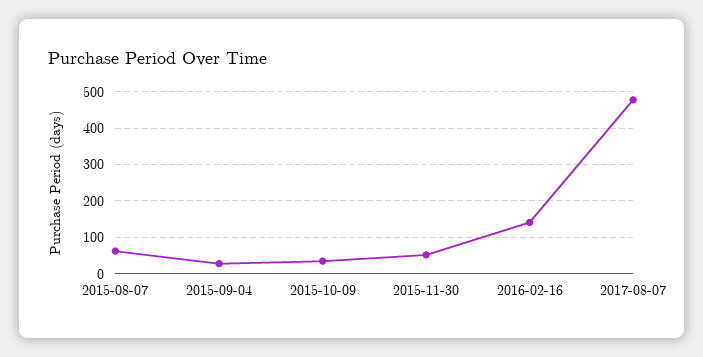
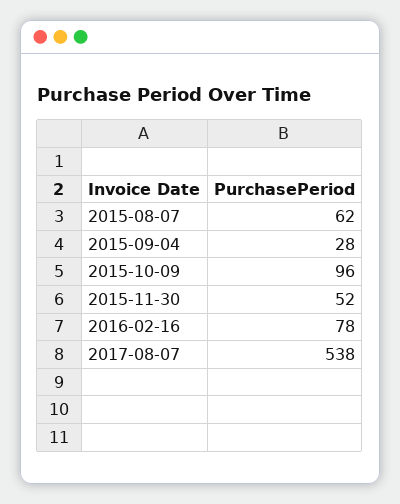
  {
    "2015-08-07": 62,
    "2015-09-04": 28,
-   "2015-10-09": 40,
+   "2015-10-09": 96,
    "2015-11-30": 52,
-   "2016-02-16": 140,
+   "2016-02-16": 78,
-   "2017-08-07": 480
+   "2017-08-07": 538
  }

